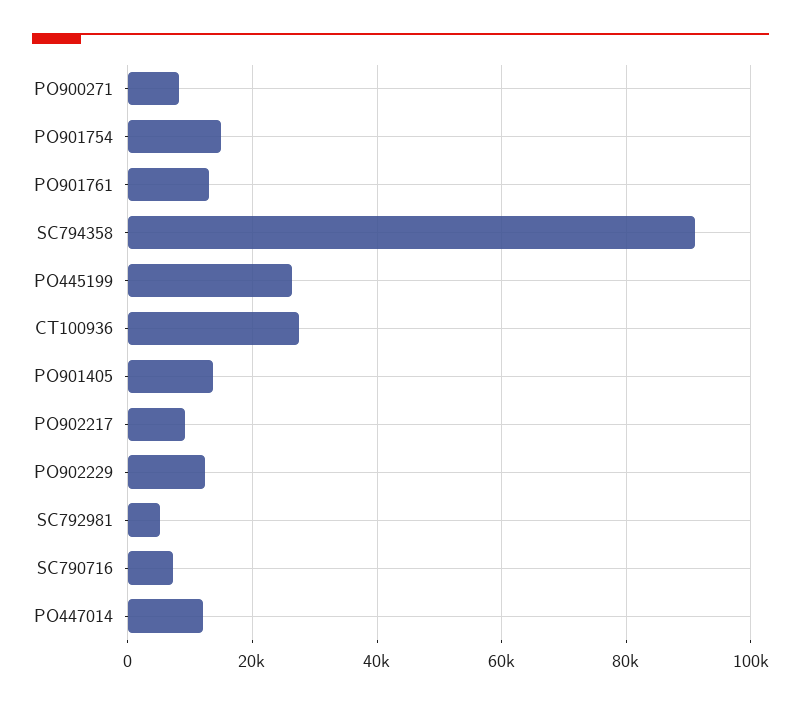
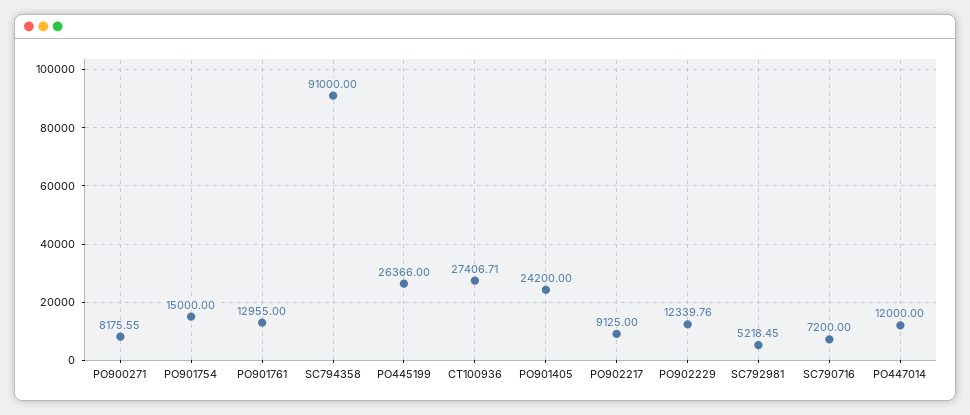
  {
    "PO900271": 8175.55,
    "PO901754": 15000,
    "PO901761": 12955,
    "SC794358": 91000,
    "PO445199": 26366,
    "CT100936": 27406.71,
-   "PO901405": 14000,
+   "PO901405": 24200,
    "PO902217": 9125,
    "PO902229": 12339.76,
    "SC792981": 5218.45,
    "SC790716": 7200,
    "PO447014": 12000
  }

